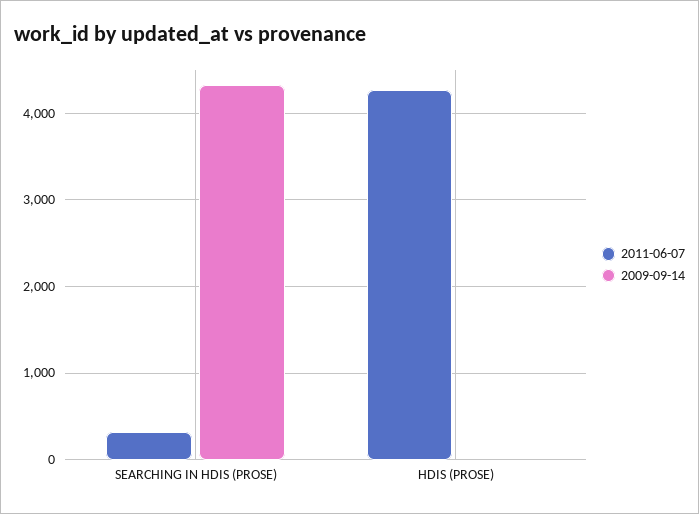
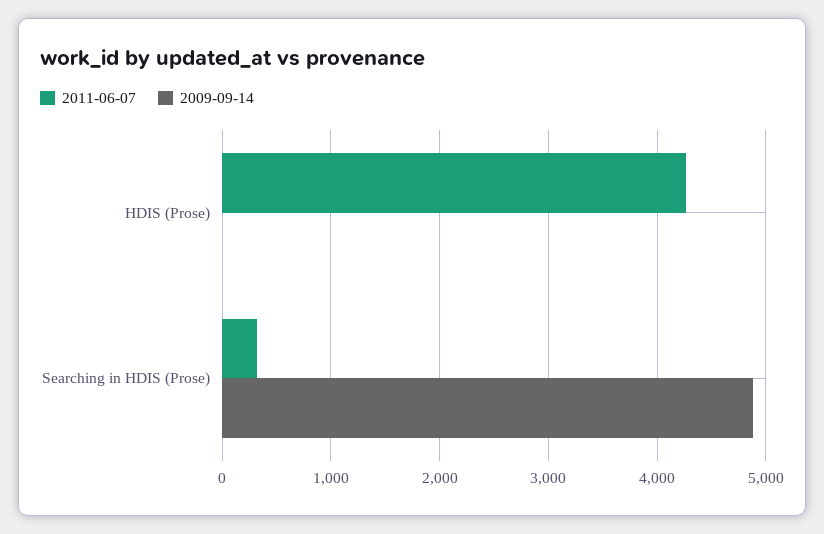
  {
    "2011-06-07": {
      "SEARCHING IN HDIS (PROSE)": 300,
      "HDIS (PROSE)": 4300
    },
    "2009-09-14": {
-     "SEARCHING IN HDIS (PROSE)": 4300,
+     "SEARCHING IN HDIS (PROSE)": 4900,
      "HDIS (PROSE)": 0
    }
  }

